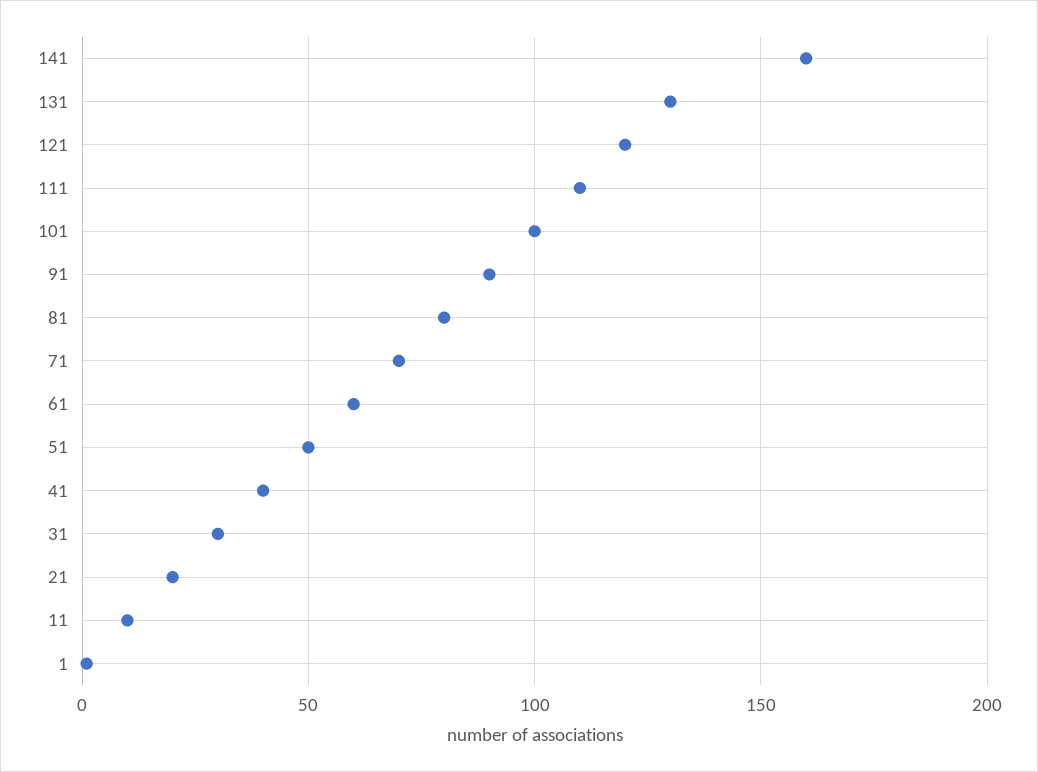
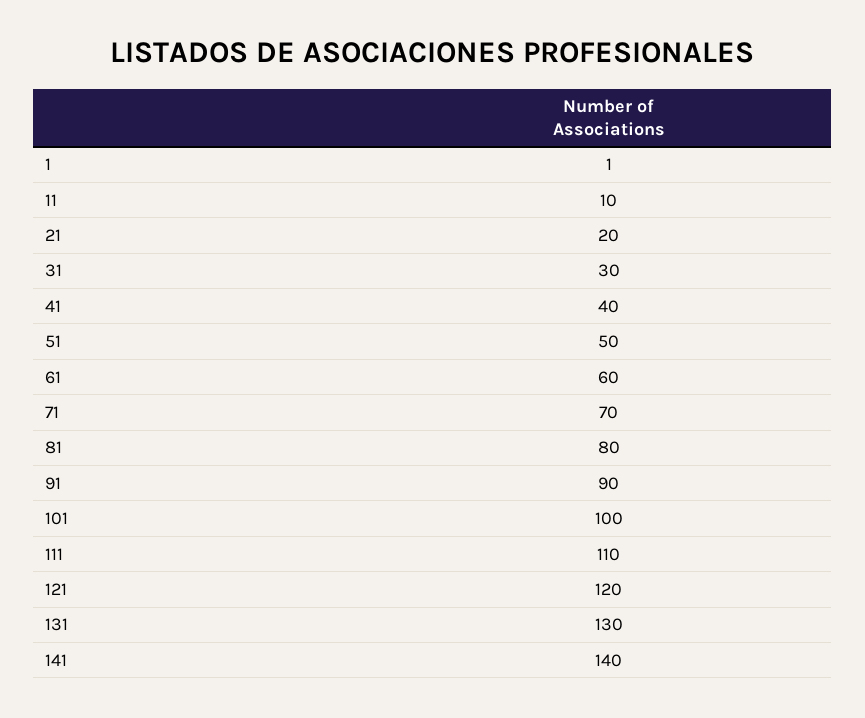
  {
-   "141": 160,
+   "141": 140,
    "131": 130,
    "121": 120,
    "111": 110,
    "101": 100,
    "91": 90,
    "81": 80,
    "71": 70,
    "61": 60,
    "51": 50,
    "41": 40,
    "31": 30,
    "21": 20,
    "11": 10,
    "1": 1
  }

